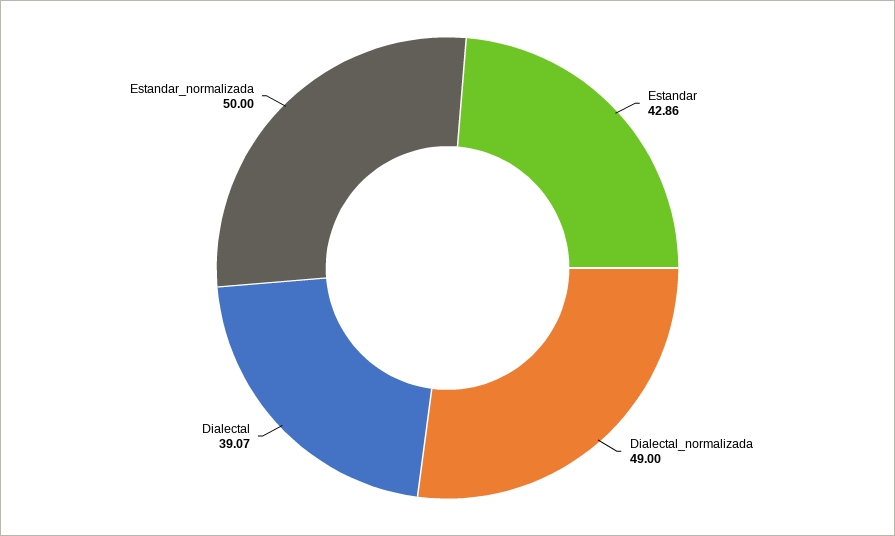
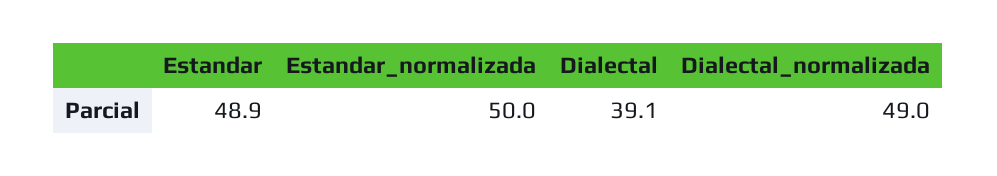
  {
-   "Estandar": 42.86,
+   "Estandar": 48.9,
    "Dialectal_normalizada": 49,
    "Dialectal": 39.07,
    "Estandar_normalizada": 50
  }

